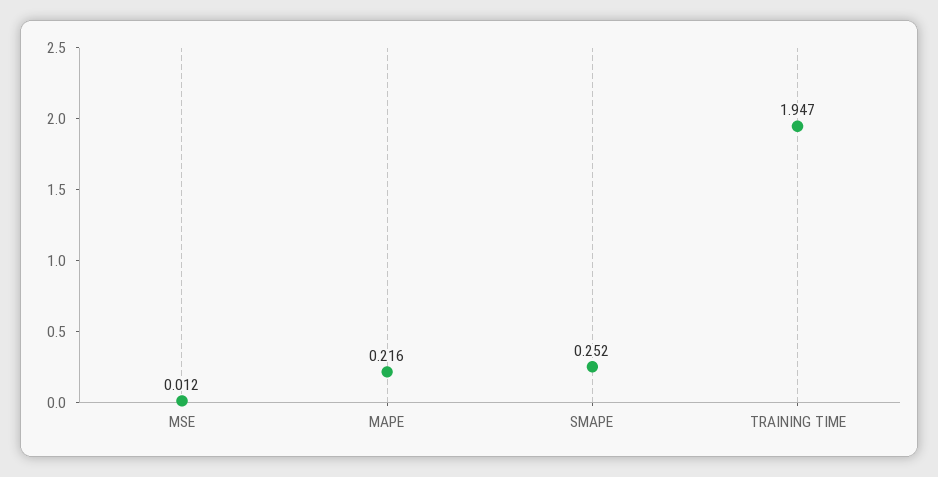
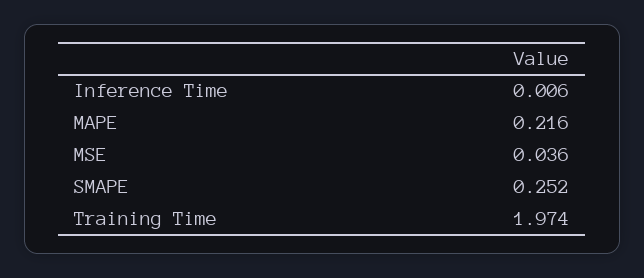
  {
-   "MSE": 0.012,
+   "MSE": 0.036,
    "MAPE": 0.216,
    "SMAPE": 0.252,
-   "TRAINING TIME": 1.947
+   "TRAINING TIME": 1.974,
+   "Inference Time": 0.006
  }

